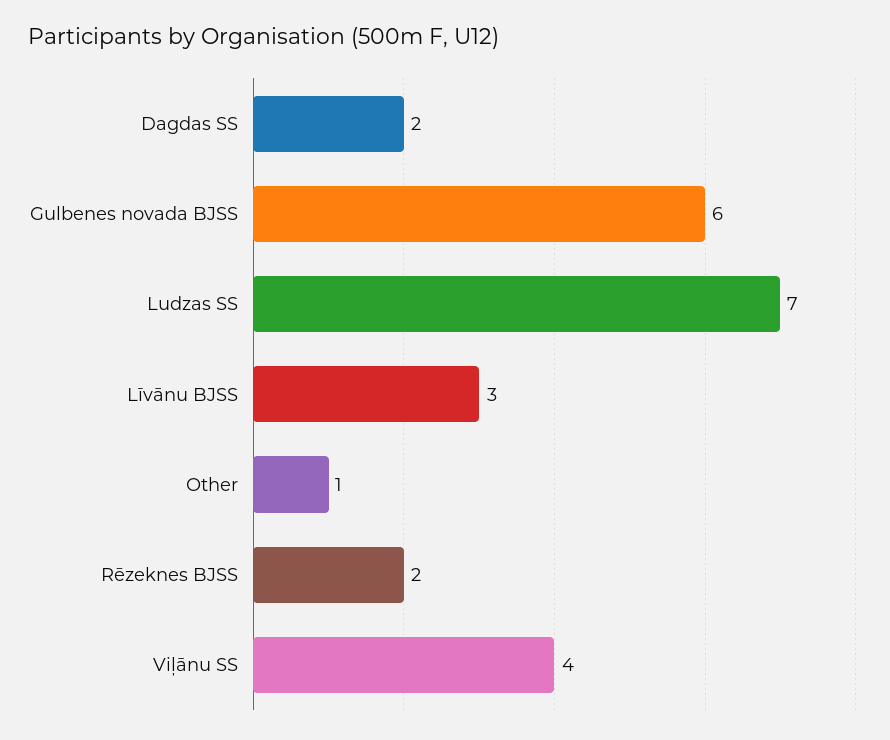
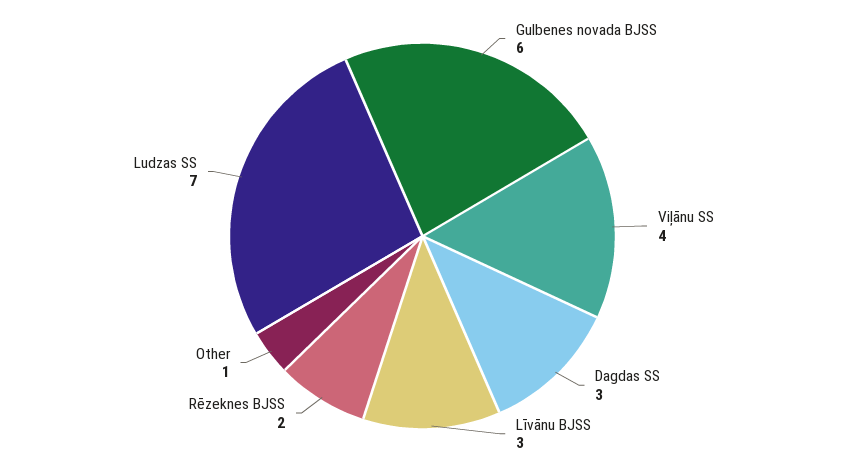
  {
-   "Dagdas SS": 2,
+   "Dagdas SS": 3,
    "Gulbenes novada BJSS": 6,
    "Ludzas SS": 7,
    "Līvānu BJSS": 3,
    "Other": 1,
    "Rēzeknes BJSS": 2,
    "Viļānu SS": 4
  }

